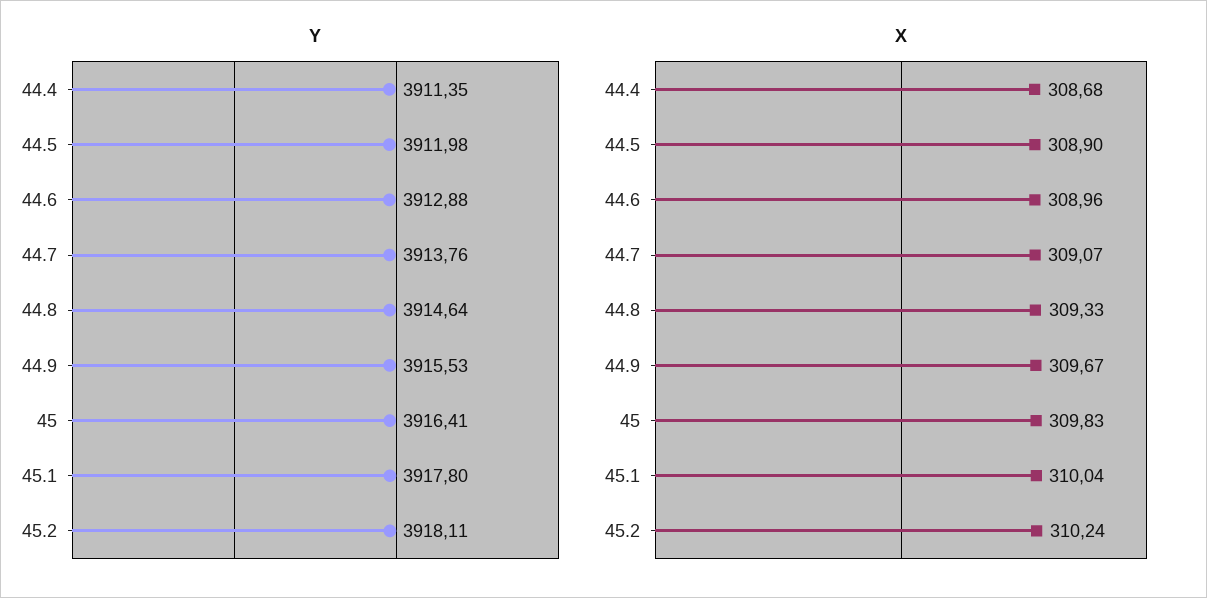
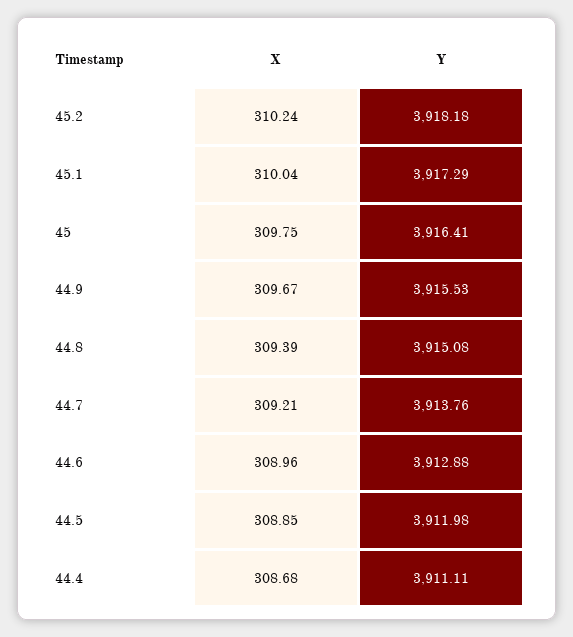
  {
    "Y": {
-     "44.4": 3911.35,
+     "44.4": 3911.11,
      "44.5": 3911.98,
      "44.6": 3912.88,
      "44.7": 3913.76,
-     "44.8": 3914.64,
+     "44.8": 3915.08,
      "44.9": 3915.53,
      "45": 3916.41,
-     "45.1": 3917.8,
+     "45.1": 3917.29,
-     "45.2": 3918.11
+     "45.2": 3918.18
    },
    "X": {
      "44.4": 308.68,
-     "44.5": 308.9,
+     "44.5": 308.85,
      "44.6": 308.96,
-     "44.7": 309.07,
+     "44.7": 309.21,
-     "44.8": 309.33,
+     "44.8": 309.39,
      "44.9": 309.67,
-     "45": 309.83,
+     "45": 309.75,
      "45.1": 310.04,
      "45.2": 310.24
    }
  }

